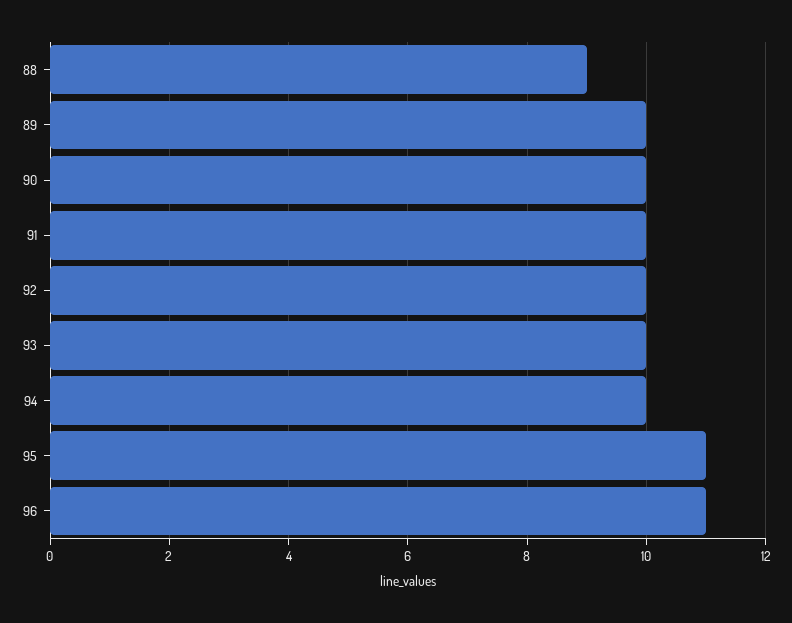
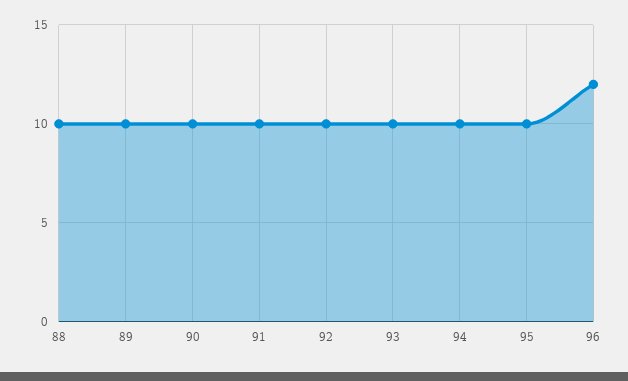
  {
-   "88": 9,
+   "88": 10,
    "89": 10,
    "90": 10,
    "91": 10,
    "92": 10,
    "93": 10,
    "94": 10,
-   "95": 11,
+   "95": 10,
-   "96": 11
+   "96": 12
  }

